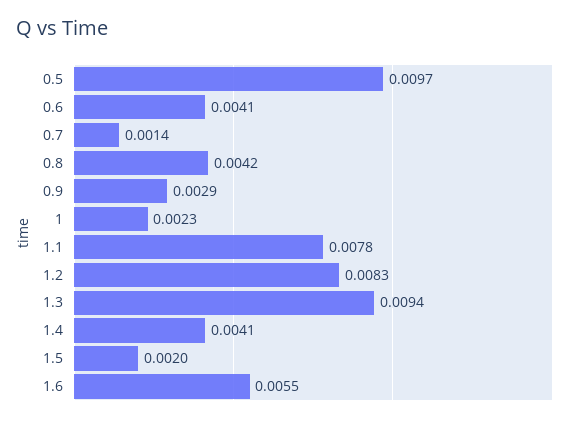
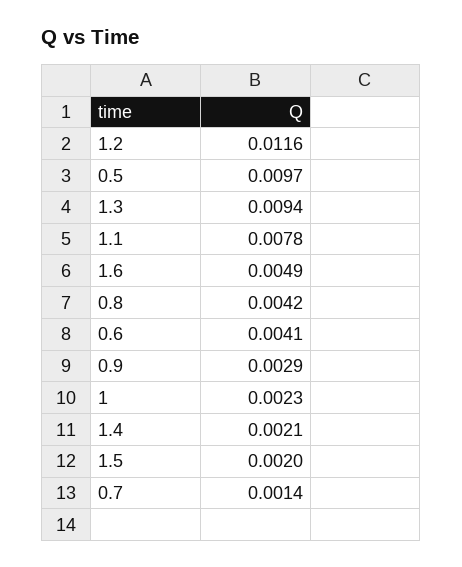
  {
    "0.5": 0.0097,
    "0.6": 0.0041,
    "0.7": 0.0014,
    "0.8": 0.0042,
    "0.9": 0.0029,
    "1": 0.0023,
    "1.1": 0.0078,
-   "1.2": 0.0083,
+   "1.2": 0.0116,
    "1.3": 0.0094,
-   "1.4": 0.0041,
+   "1.4": 0.0021,
    "1.5": 0.002,
-   "1.6": 0.0055
+   "1.6": 0.0049
  }

